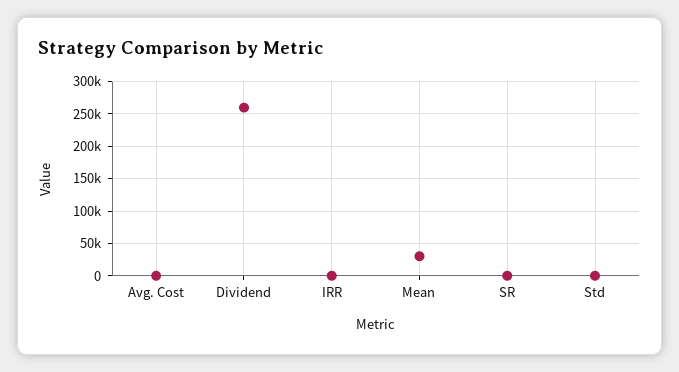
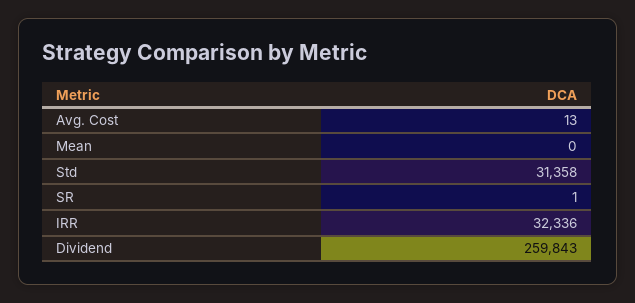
  {
    "Avg. Cost": 13,
    "Dividend": 259843,
-   "IRR": 0,
+   "IRR": 32336,
-   "Mean": 30000,
+   "Mean": 0,
    "SR": 1,
-   "Std": 0
+   "Std": 31358
  }

